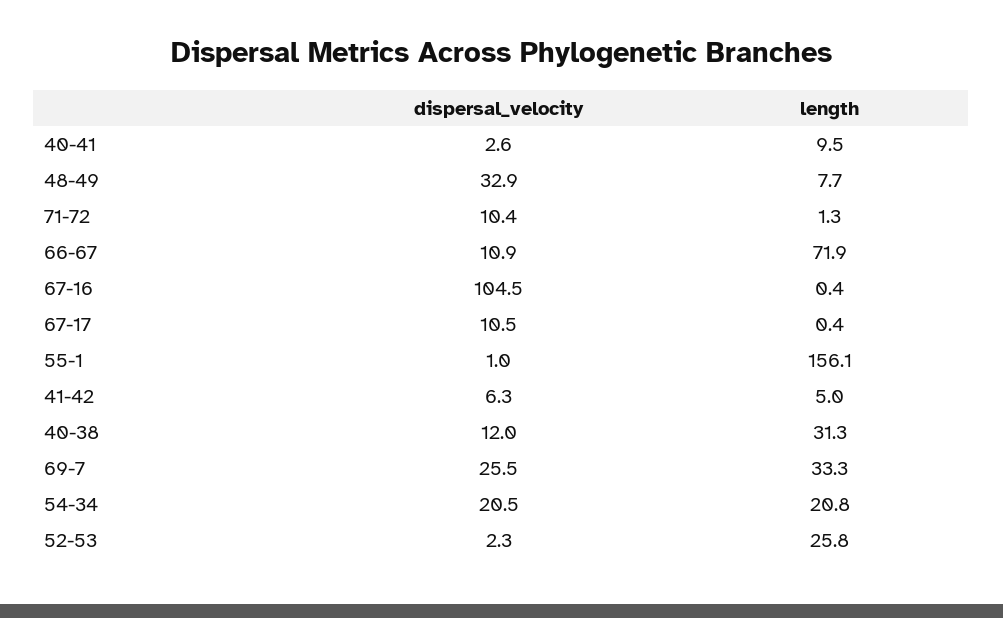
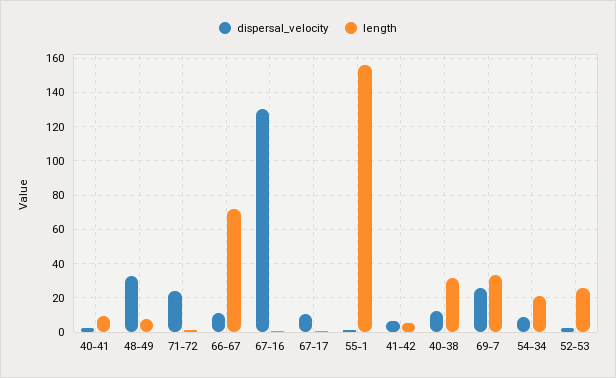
  {
    "dispersal_velocity": {
      "40-41": 2.6,
      "48-49": 32.9,
-     "71-72": 10.4,
+     "71-72": 25,
      "66-67": 10.9,
-     "67-16": 104.5,
+     "67-16": 130,
      "67-17": 10.5,
      "55-1": 1,
      "41-42": 6.3,
      "40-38": 12,
      "69-7": 25.5,
-     "54-34": 20.5,
+     "54-34": 10,
      "52-53": 2.3
    },
    "length": {
      "40-41": 9.5,
      "48-49": 7.7,
      "71-72": 1.3,
      "66-67": 71.9,
      "67-16": 0.4,
      "67-17": 0.4,
      "55-1": 156.1,
      "41-42": 5,
      "40-38": 31.3,
      "69-7": 33.3,
      "54-34": 20.8,
      "52-53": 25.8
    }
  }

